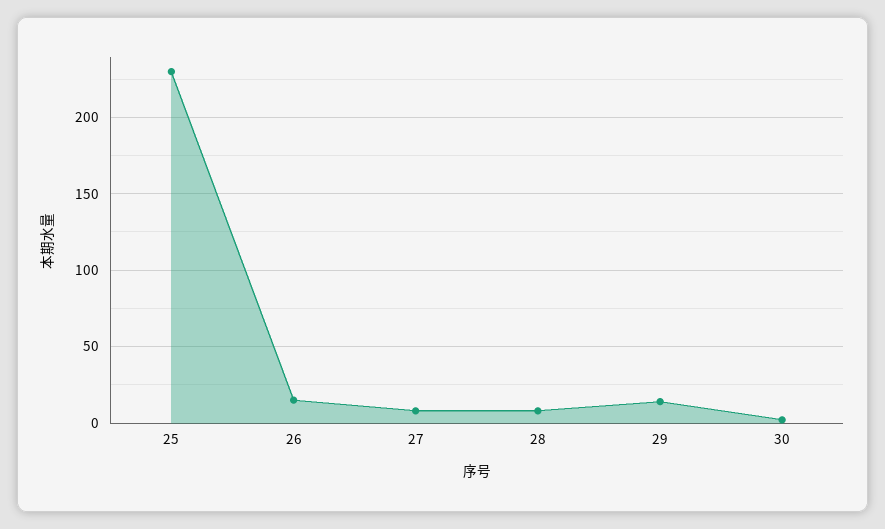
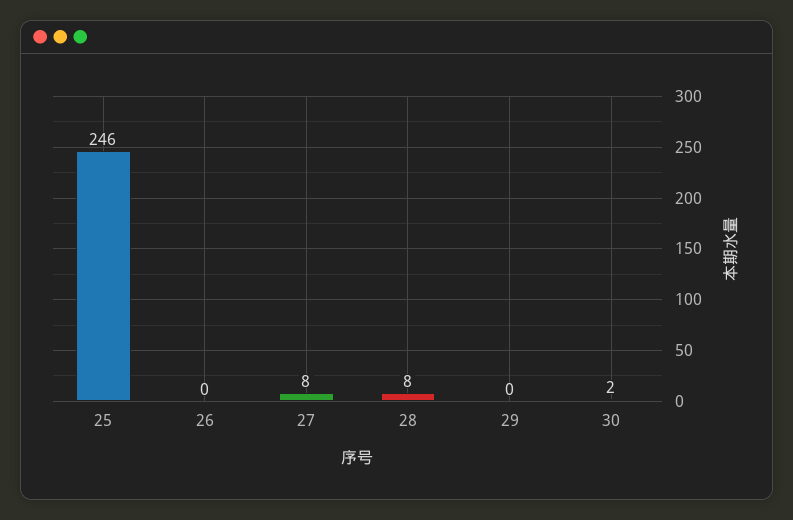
  {
-   "25": 230,
+   "25": 246,
-   "26": 15,
+   "26": 0,
    "27": 8,
    "28": 8,
-   "29": 15,
+   "29": 0,
    "30": 2
  }

